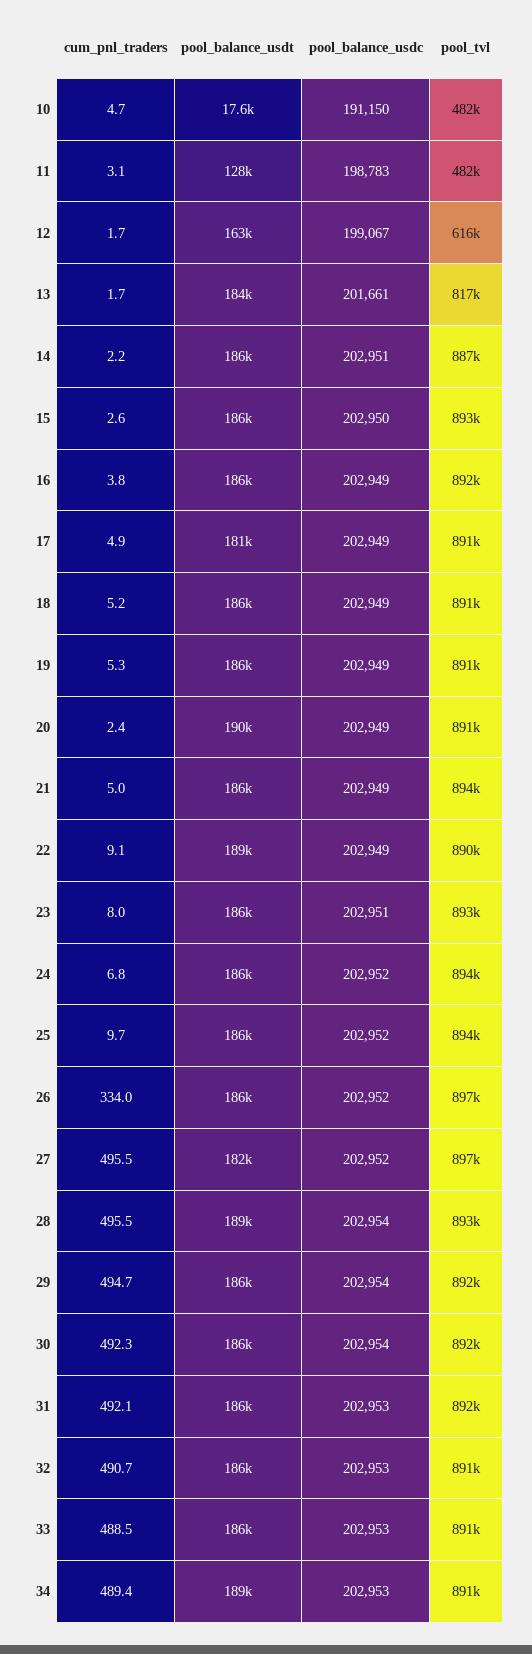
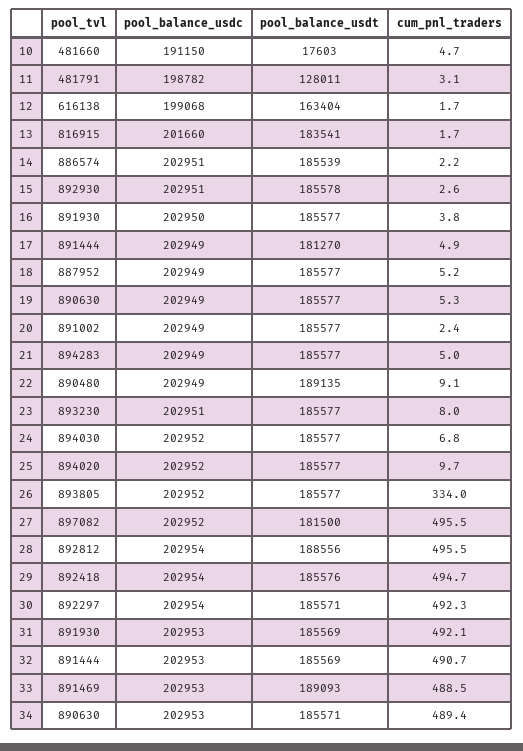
  {
    "cum_pnl_traders": {
      "10": 4.7,
      "11": 3.1,
      "12": 1.7,
      "13": 1.7,
      "14": 2.2,
      "15": 2.6,
      "16": 3.8,
      "17": 4.9,
      "18": 5.2,
      "19": 5.3,
      "20": 2.4,
      "21": 5,
      "22": 9.1,
      "23": 8,
      "24": 6.8,
      "25": 9.7,
      "26": 334,
      "27": 495.5,
      "28": 495.5,
      "29": 494.7,
      "30": 492.3,
      "31": 492.1,
      "32": 490.7,
      "33": 488.5,
      "34": 489.4
    },
    "pool_balance_usdt": {
      "10": 17603,
      "11": 128011,
      "12": 163404,
      "13": 183541,
      "14": 185539,
      "15": 185578,
      "16": 185577,
      "17": 181270,
      "18": 185577,
      "19": 185577,
-     "20": 190000,
+     "20": 185577,
      "21": 185577,
      "22": 189135,
      "23": 185577,
      "24": 185577,
      "25": 185577,
      "26": 185577,
      "27": 181500,
      "28": 188556,
      "29": 185576,
      "30": 185571,
      "31": 185569,
      "32": 185569,
-     "33": 186000,
+     "33": 189093,
-     "34": 189000
+     "34": 185571
    },
    "pool_balance_usdc": {
      "10": 191150,
-     "11": 198783,
+     "11": 198782,
-     "12": 199067,
+     "12": 199068,
-     "13": 201661,
+     "13": 201660,
      "14": 202951,
-     "15": 202950,
+     "15": 202951,
-     "16": 202949,
+     "16": 202950,
      "17": 202949,
      "18": 202949,
      "19": 202949,
      "20": 202949,
      "21": 202949,
      "22": 202949,
      "23": 202951,
      "24": 202952,
      "25": 202952,
      "26": 202952,
      "27": 202952,
      "28": 202954,
      "29": 202954,
      "30": 202954,
      "31": 202953,
      "32": 202953,
      "33": 202953,
      "34": 202953
    },
    "pool_tvl": {
      "10": 481660,
      "11": 481791,
      "12": 616138,
      "13": 816915,
      "14": 886574,
      "15": 892930,
      "16": 891930,
      "17": 891444,
-     "18": 891000,
+     "18": 887952,
      "19": 890630,
      "20": 891002,
      "21": 894283,
      "22": 890480,
      "23": 893230,
      "24": 894030,
      "25": 894020,
-     "26": 897000,
+     "26": 893805,
      "27": 897082,
      "28": 892812,
      "29": 892418,
      "30": 892297,
      "31": 891930,
      "32": 891444,
      "33": 891469,
      "34": 890630
    }
  }

